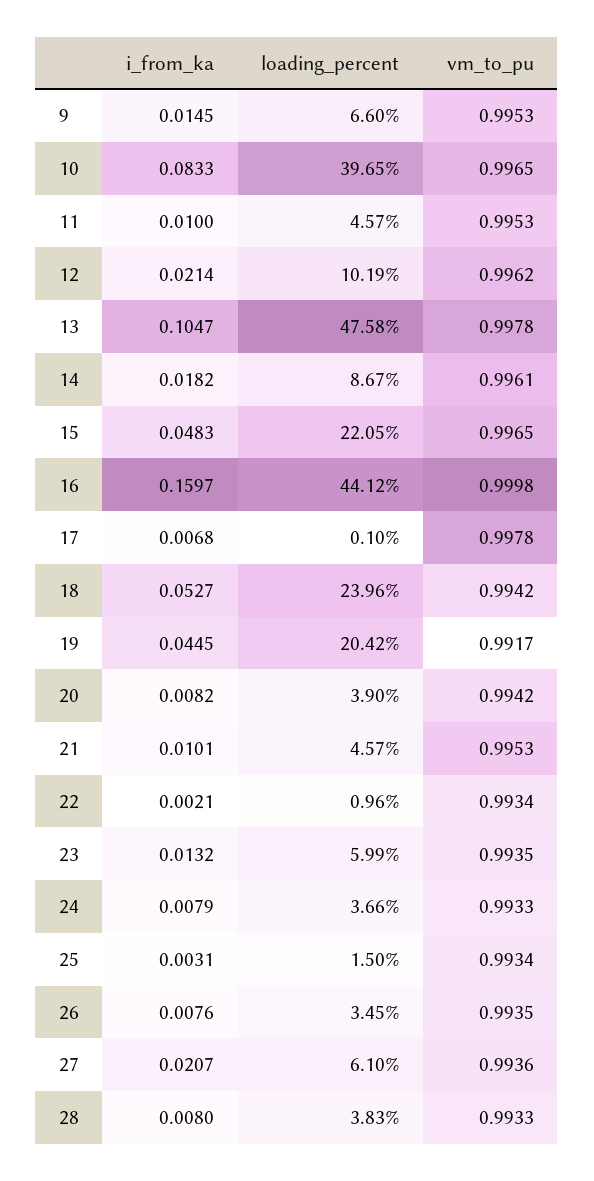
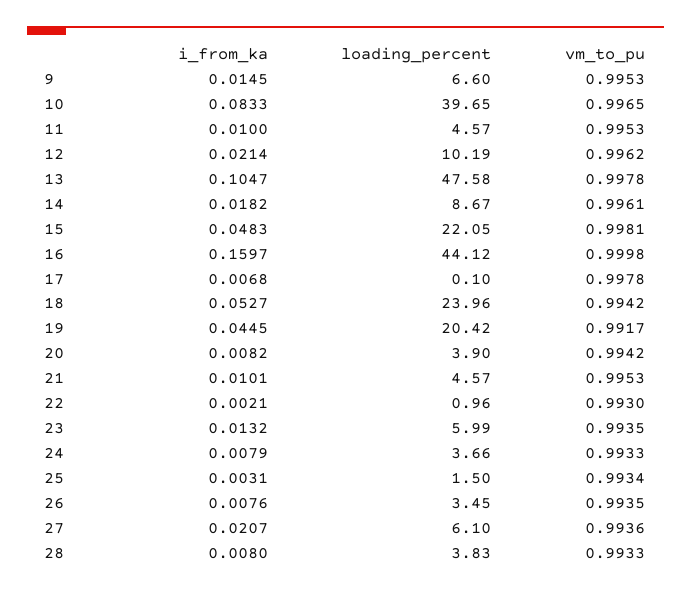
  {
    "i_from_ka": {
      "9": 0.0145,
      "10": 0.0833,
      "11": 0.01,
      "12": 0.0214,
      "13": 0.1047,
      "14": 0.0182,
      "15": 0.0483,
      "16": 0.1597,
      "17": 0.0068,
      "18": 0.0527,
      "19": 0.0445,
      "20": 0.0082,
      "21": 0.0101,
      "22": 0.0021,
      "23": 0.0132,
      "24": 0.0079,
      "25": 0.0031,
      "26": 0.0076,
      "27": 0.0207,
      "28": 0.008
    },
    "loading_percent": {
      "9": 6.6,
      "10": 39.65,
      "11": 4.57,
      "12": 10.19,
      "13": 47.58,
      "14": 8.67,
      "15": 22.05,
      "16": 44.12,
      "17": 0.1,
      "18": 23.96,
      "19": 20.42,
      "20": 3.9,
      "21": 4.57,
      "22": 0.96,
      "23": 5.99,
      "24": 3.66,
      "25": 1.5,
      "26": 3.45,
      "27": 6.1,
      "28": 3.83
    },
    "vm_to_pu": {
      "9": 0.9953,
      "10": 0.9965,
      "11": 0.9953,
      "12": 0.9962,
      "13": 0.9978,
      "14": 0.9961,
-     "15": 0.9965,
+     "15": 0.9981,
      "16": 0.9998,
      "17": 0.9978,
      "18": 0.9942,
      "19": 0.9917,
      "20": 0.9942,
      "21": 0.9953,
-     "22": 0.9934,
+     "22": 0.993,
      "23": 0.9935,
      "24": 0.9933,
      "25": 0.9934,
      "26": 0.9935,
      "27": 0.9936,
      "28": 0.9933
    }
  }

